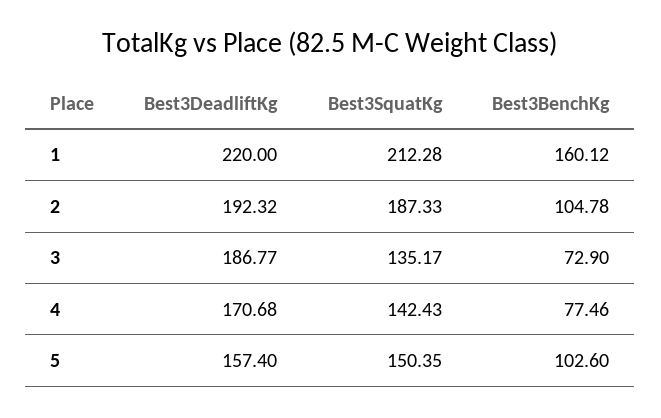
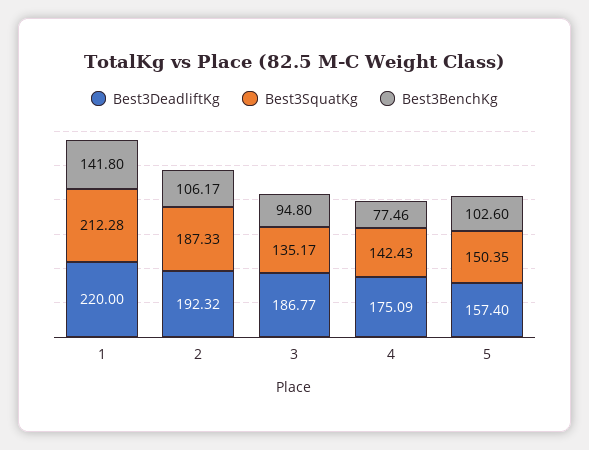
  {
    "Best3DeadliftKg": {
      "1": 220,
      "2": 192.32,
      "3": 186.77,
-     "4": 170.68,
+     "4": 175.09,
      "5": 157.4
    },
    "Best3SquatKg": {
      "1": 212.28,
      "2": 187.33,
      "3": 135.17,
      "4": 142.43,
      "5": 150.35
    },
    "Best3BenchKg": {
-     "1": 160.12,
+     "1": 141.8,
-     "2": 104.78,
+     "2": 106.17,
-     "3": 72.9,
+     "3": 94.8,
      "4": 77.46,
      "5": 102.6
    }
  }

